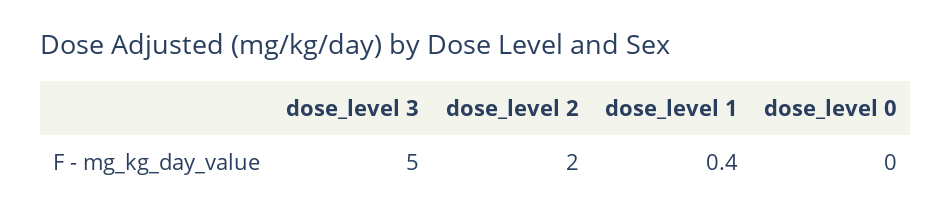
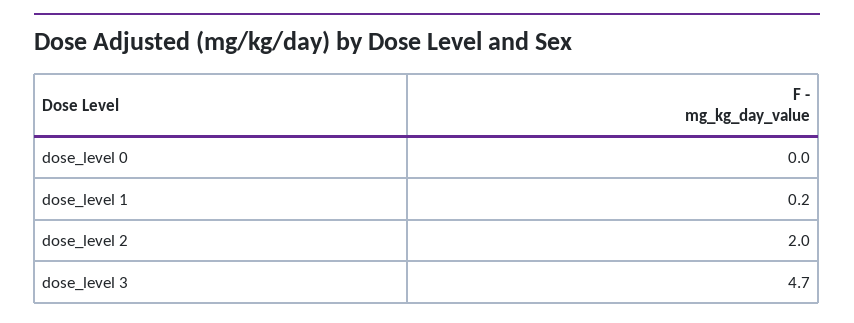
  {
-   "dose_level 3": 5,
+   "dose_level 3": 4.7,
    "dose_level 2": 2,
-   "dose_level 1": 0.4,
+   "dose_level 1": 0.2,
    "dose_level 0": 0
  }

